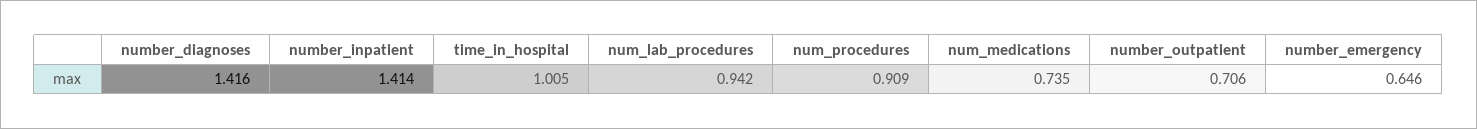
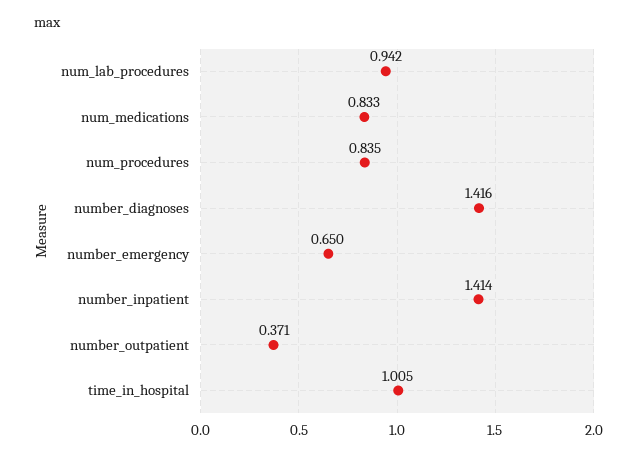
  {
    "number_diagnoses": 1.416,
    "number_inpatient": 1.414,
    "time_in_hospital": 1.005,
    "num_lab_procedures": 0.942,
-   "num_procedures": 0.909,
+   "num_procedures": 0.835,
-   "num_medications": 0.735,
+   "num_medications": 0.833,
-   "number_outpatient": 0.706,
+   "number_outpatient": 0.371,
-   "number_emergency": 0.646
+   "number_emergency": 0.65
  }

